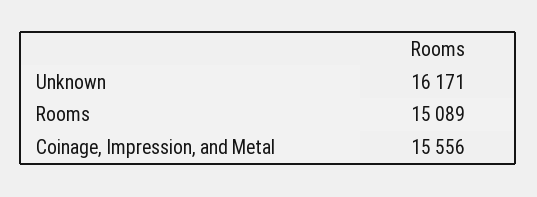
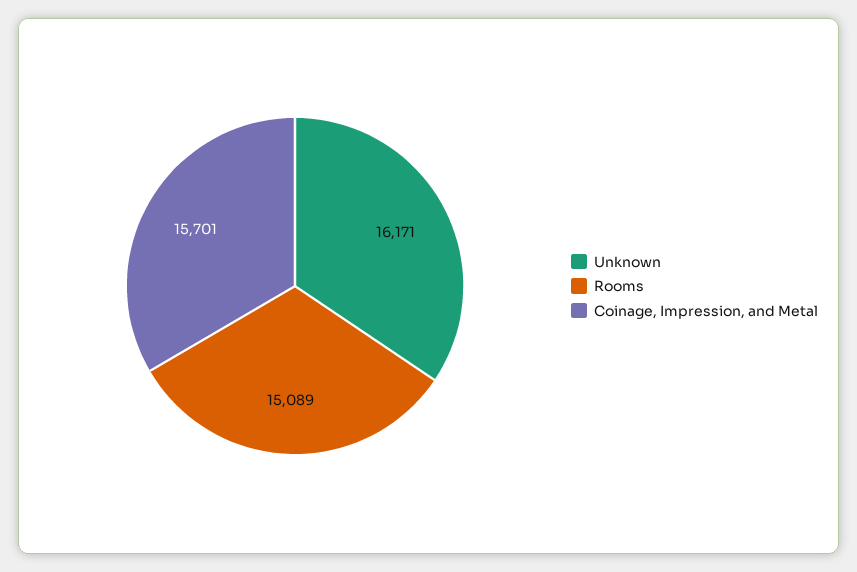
  {
    "Unknown": 16171,
    "Rooms": 15089,
-   "Coinage, Impression, and Metal": 15556
+   "Coinage, Impression, and Metal": 15701
  }

